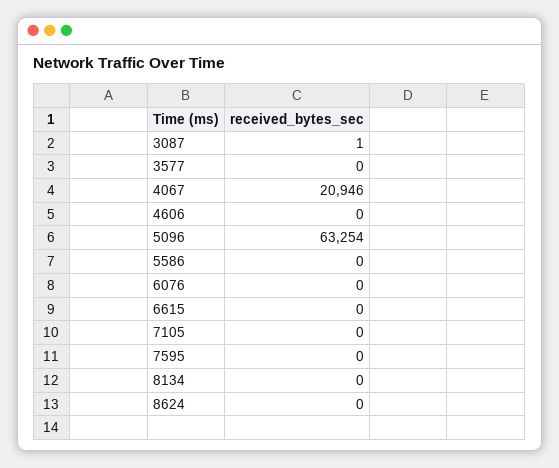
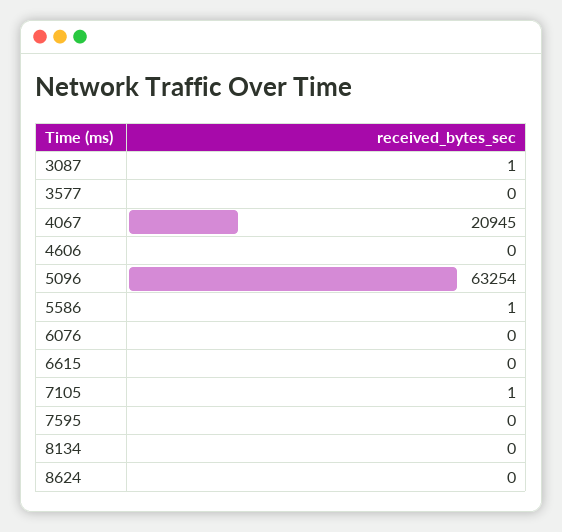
  {
    "3087": 1,
    "3577": 0,
-   "4067": 20946,
+   "4067": 20945,
    "4606": 0,
    "5096": 63254,
-   "5586": 0,
+   "5586": 1,
    "6076": 0,
    "6615": 0,
-   "7105": 0,
+   "7105": 1,
    "7595": 0,
    "8134": 0,
    "8624": 0
  }

